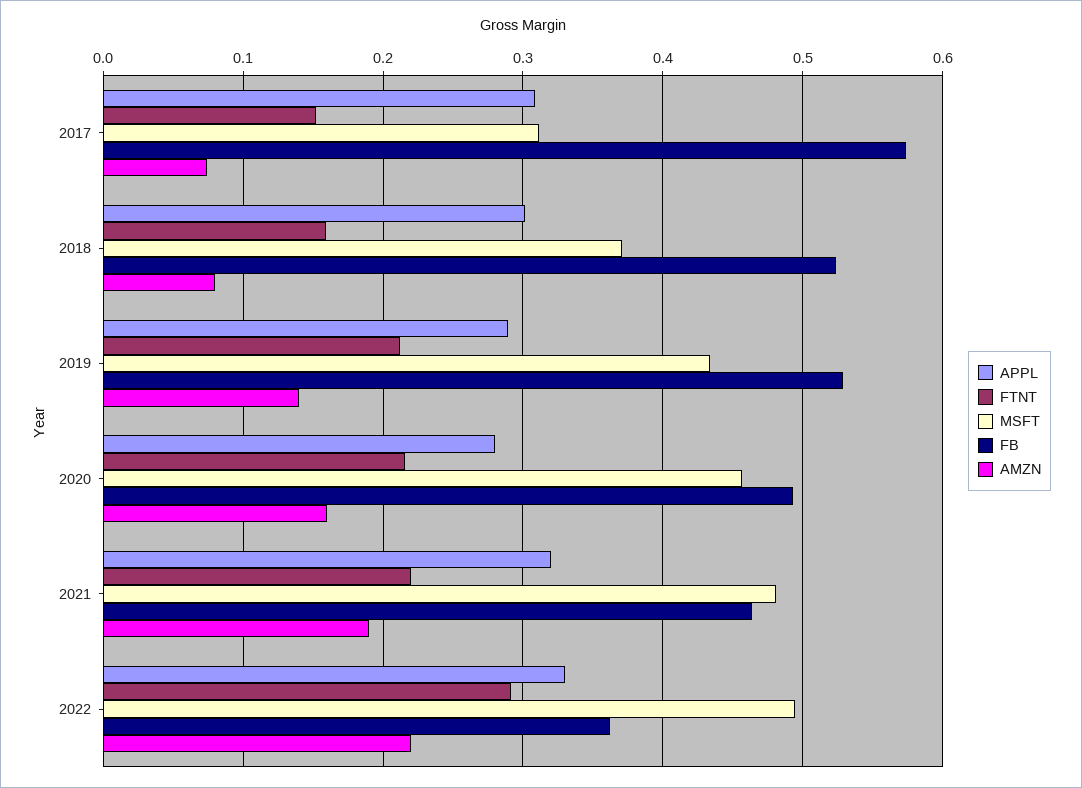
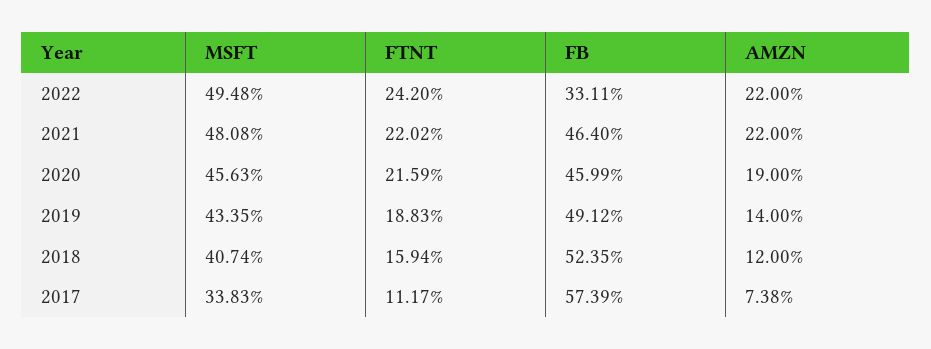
  {
-   "APPL": {
-     "2017": 0.31,
-     "2018": 0.3,
-     "2019": 0.29,
-     "2020": 0.28,
-     "2021": 0.32,
-     "2022": 0.33
-   },
    "FTNT": {
-     "2017": 0.15,
+     "2017": 0.1117,
      "2018": 0.1594,
-     "2019": 0.21,
+     "2019": 0.1883,
      "2020": 0.2159,
      "2021": 0.2202,
-     "2022": 0.29
+     "2022": 0.242
    },
    "MSFT": {
-     "2017": 0.31,
+     "2017": 0.3383,
-     "2018": 0.37,
+     "2018": 0.4074,
      "2019": 0.4335,
      "2020": 0.4563,
      "2021": 0.4808,
      "2022": 0.4948
    },
    "FB": {
      "2017": 0.5739,
      "2018": 0.5235,
-     "2019": 0.53,
+     "2019": 0.4912,
-     "2020": 0.49,
+     "2020": 0.4599,
      "2021": 0.464,
-     "2022": 0.36
+     "2022": 0.3311
    },
    "AMZN": {
      "2017": 0.0738,
-     "2018": 0.08,
+     "2018": 0.12,
      "2019": 0.14,
-     "2020": 0.16,
+     "2020": 0.19,
-     "2021": 0.19,
+     "2021": 0.22,
      "2022": 0.22
    }
  }

